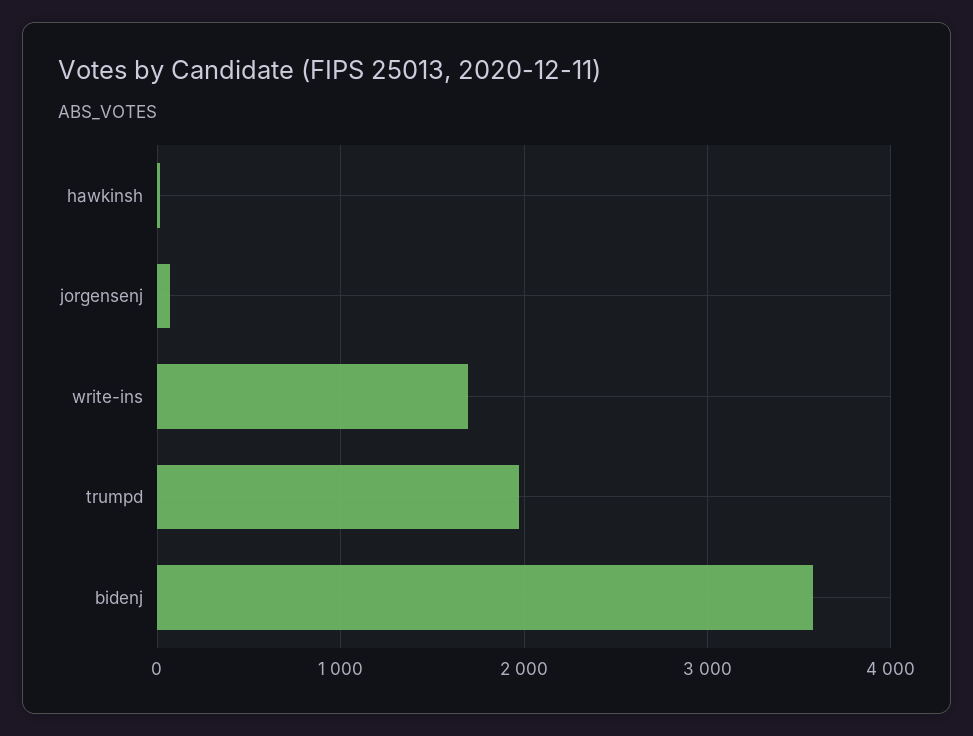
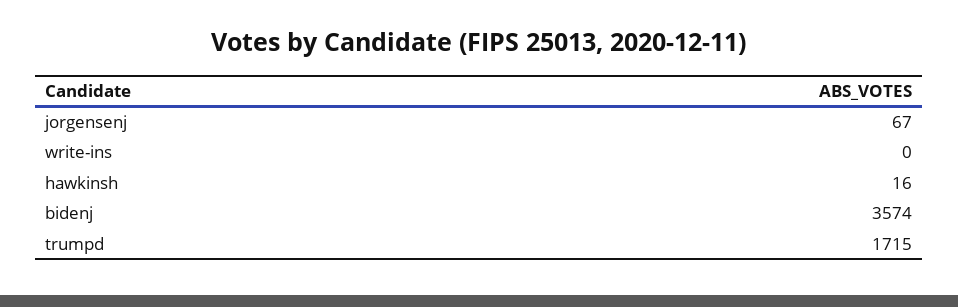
  {
    "hawkinsh": 16,
    "jorgensenj": 67,
-   "write-ins": 1700,
+   "write-ins": 0,
-   "trumpd": 2000,
+   "trumpd": 1715,
    "bidenj": 3574
  }

